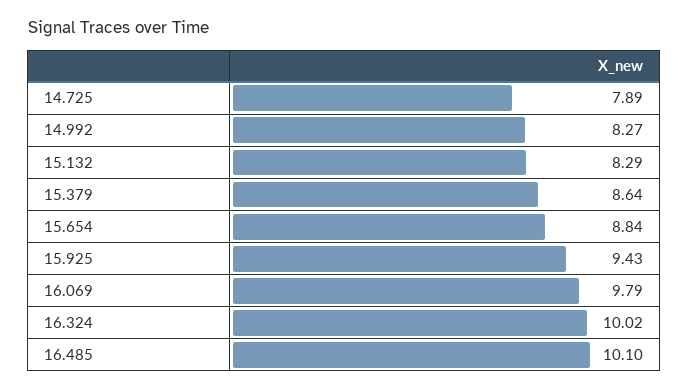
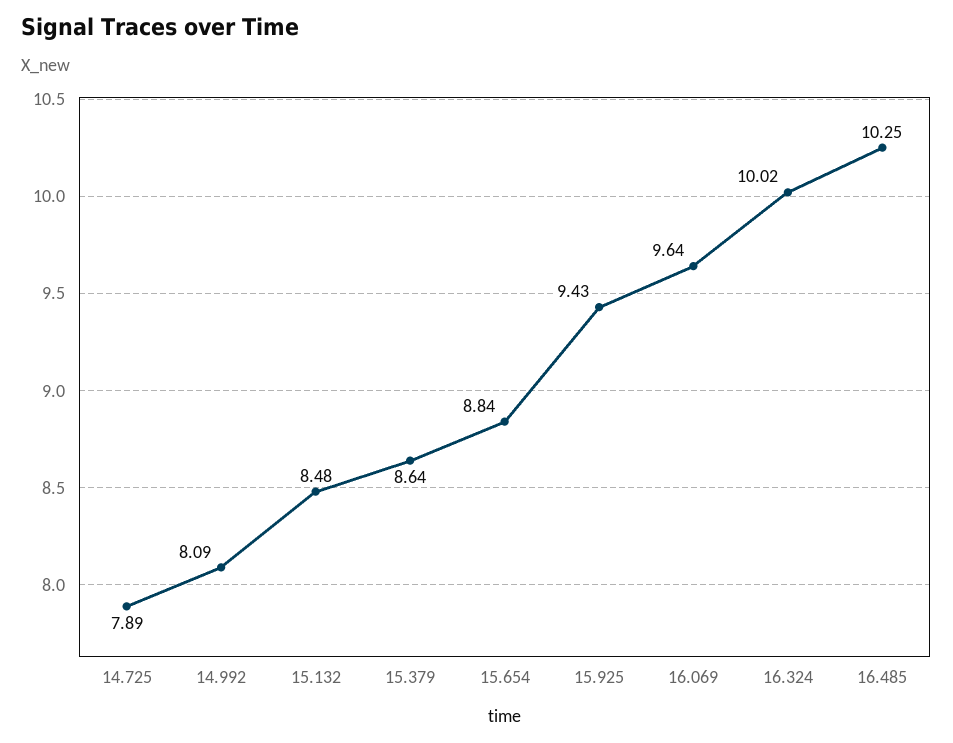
  {
    "14.725": 7.89,
-   "14.992": 8.27,
+   "14.992": 8.09,
-   "15.132": 8.29,
+   "15.132": 8.48,
    "15.379": 8.64,
    "15.654": 8.84,
    "15.925": 9.43,
-   "16.069": 9.79,
+   "16.069": 9.64,
    "16.324": 10.02,
-   "16.485": 10.1
+   "16.485": 10.25
  }

